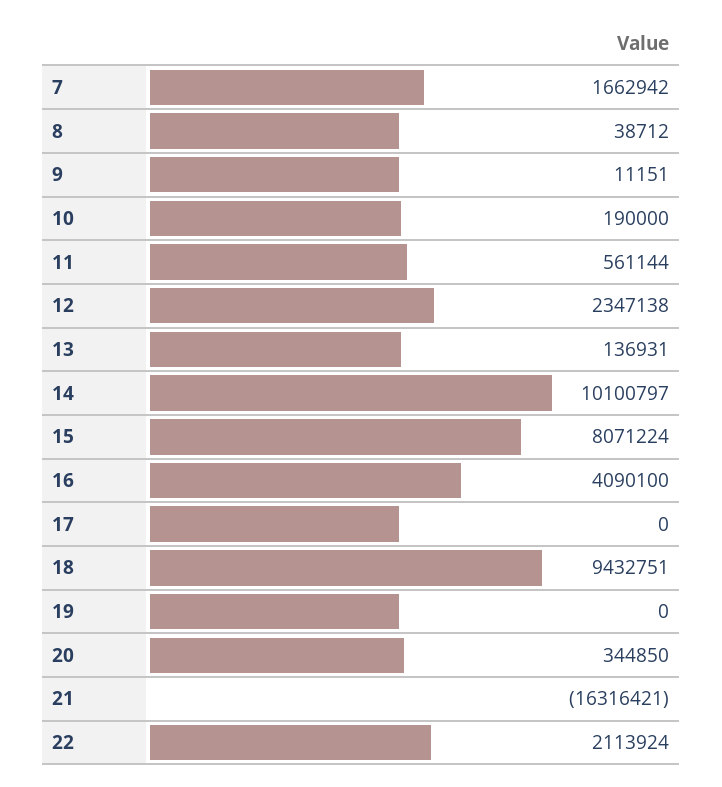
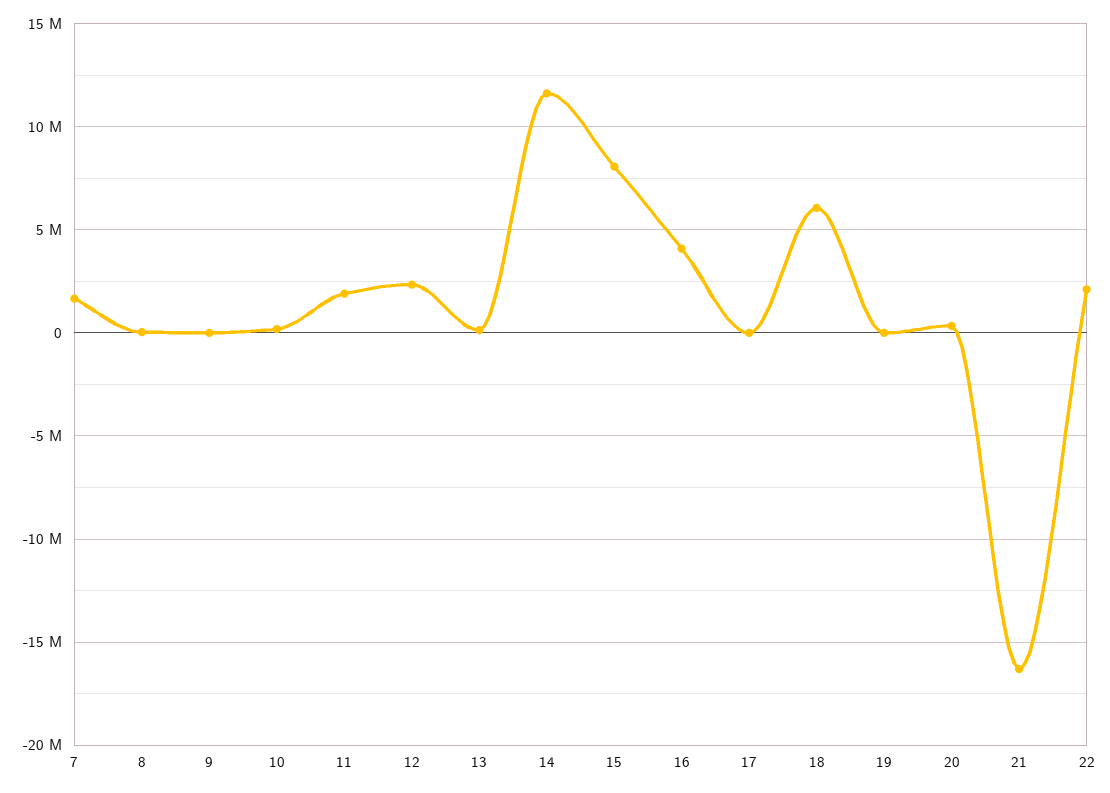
  {
    "7": 1662942,
    "8": 38712,
    "9": 11151,
    "10": 190000,
-   "11": 561144,
+   "11": 2000000,
    "12": 2347138,
    "13": 136931,
-   "14": 10100797,
+   "14": 11500000,
    "15": 8071224,
    "16": 4090100,
    "17": 0,
-   "18": 9432751,
+   "18": 6000000,
    "19": 0,
    "20": 344850,
    "21": -16316421,
    "22": 2113924
  }

